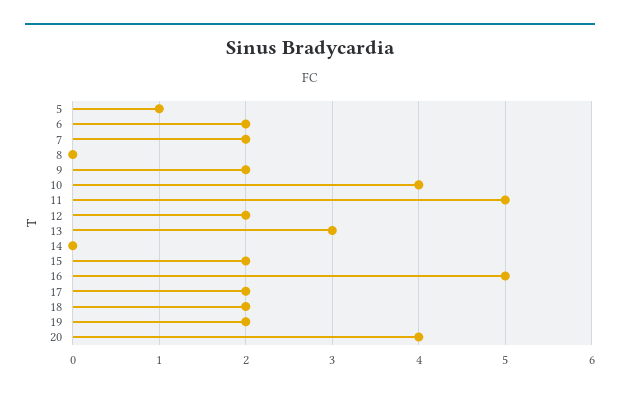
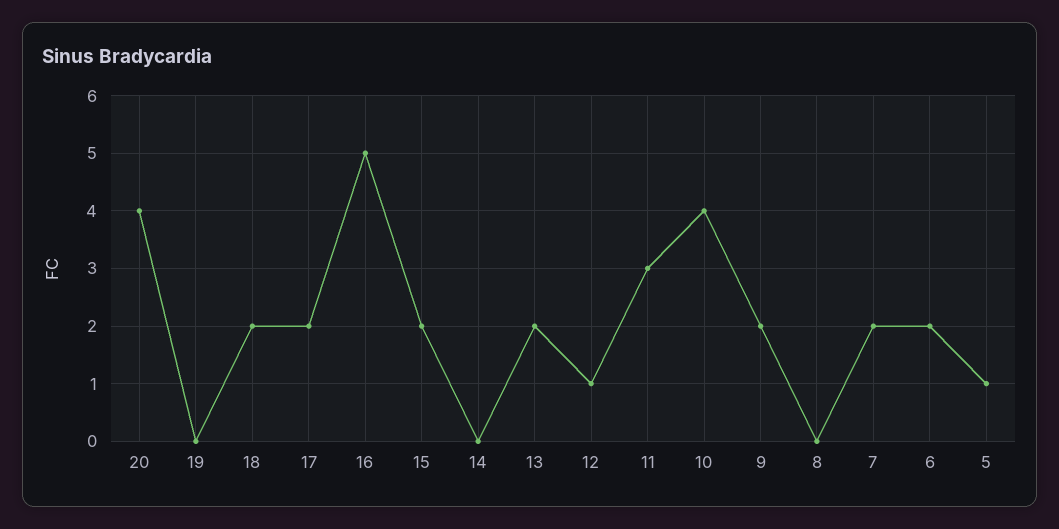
  {
    "5": 1,
    "6": 2,
    "7": 2,
    "8": 0,
    "9": 2,
    "10": 4,
-   "11": 5,
+   "11": 3,
-   "12": 2,
+   "12": 1,
-   "13": 3,
+   "13": 2,
    "14": 0,
    "15": 2,
    "16": 5,
    "17": 2,
    "18": 2,
-   "19": 2,
+   "19": 0,
    "20": 4
  }

